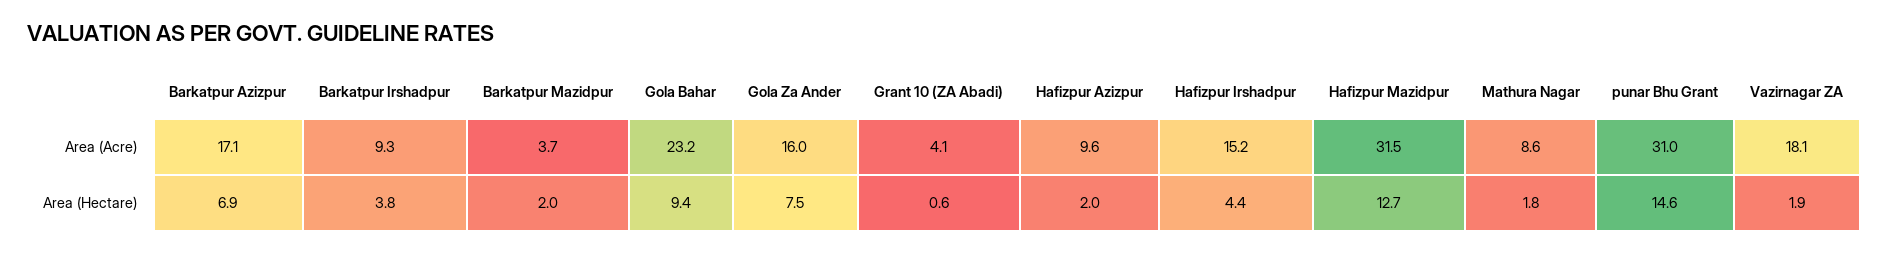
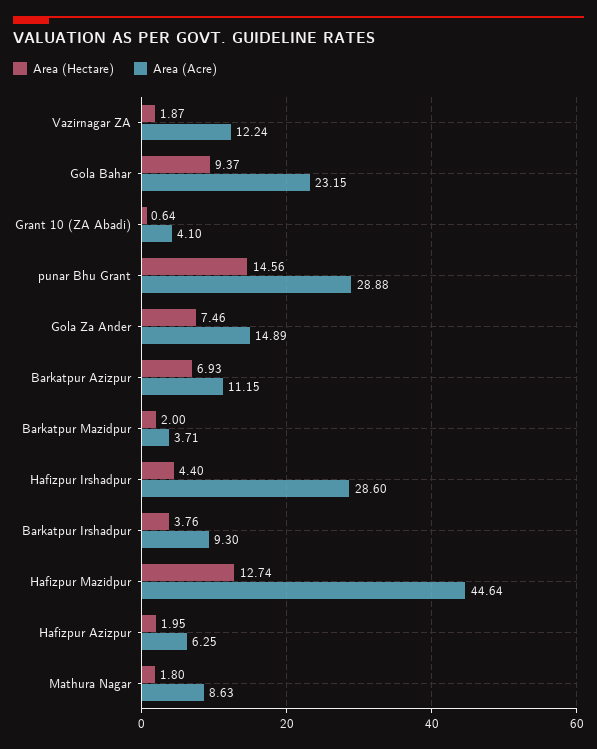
  {
    "Area (Acre)": {
-     "Barkatpur Azizpur": 17.1,
+     "Barkatpur Azizpur": 11.15,
      "Barkatpur Irshadpur": 9.3,
      "Barkatpur Mazidpur": 3.71,
      "Gola Bahar": 23.15,
-     "Gola Za Ander": 16,
+     "Gola Za Ander": 14.89,
      "Grant 10 (ZA Abadi)": 4.1,
-     "Hafizpur Azizpur": 9.6,
+     "Hafizpur Azizpur": 6.25,
-     "Hafizpur Irshadpur": 15.2,
+     "Hafizpur Irshadpur": 28.6,
-     "Hafizpur Mazidpur": 31.5,
+     "Hafizpur Mazidpur": 44.64,
      "Mathura Nagar": 8.63,
-     "punar Bhu Grant": 31,
+     "punar Bhu Grant": 28.88,
-     "Vazirnagar ZA": 18.1
+     "Vazirnagar ZA": 12.24
    },
    "Area (Hectare)": {
      "Barkatpur Azizpur": 6.93,
      "Barkatpur Irshadpur": 3.76,
      "Barkatpur Mazidpur": 2,
      "Gola Bahar": 9.37,
      "Gola Za Ander": 7.46,
      "Grant 10 (ZA Abadi)": 0.64,
      "Hafizpur Azizpur": 1.95,
      "Hafizpur Irshadpur": 4.4,
      "Hafizpur Mazidpur": 12.74,
      "Mathura Nagar": 1.8,
      "punar Bhu Grant": 14.56,
      "Vazirnagar ZA": 1.87
    }
  }

